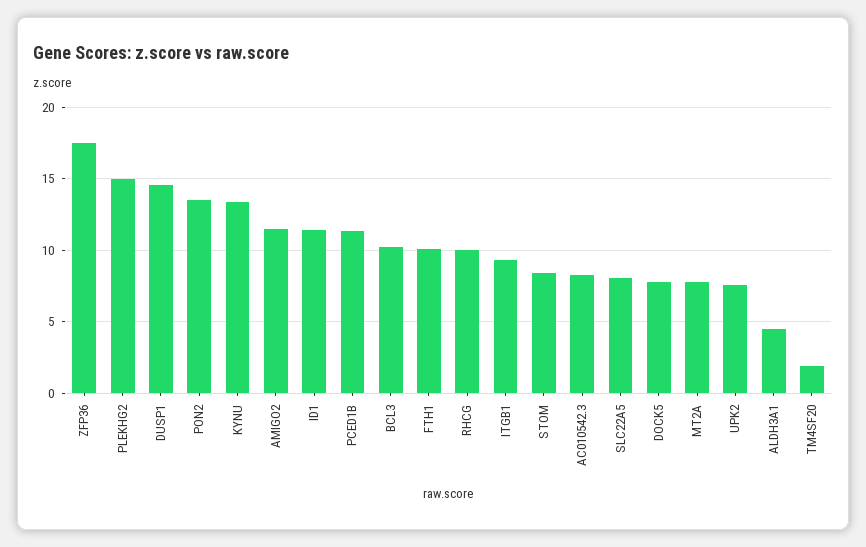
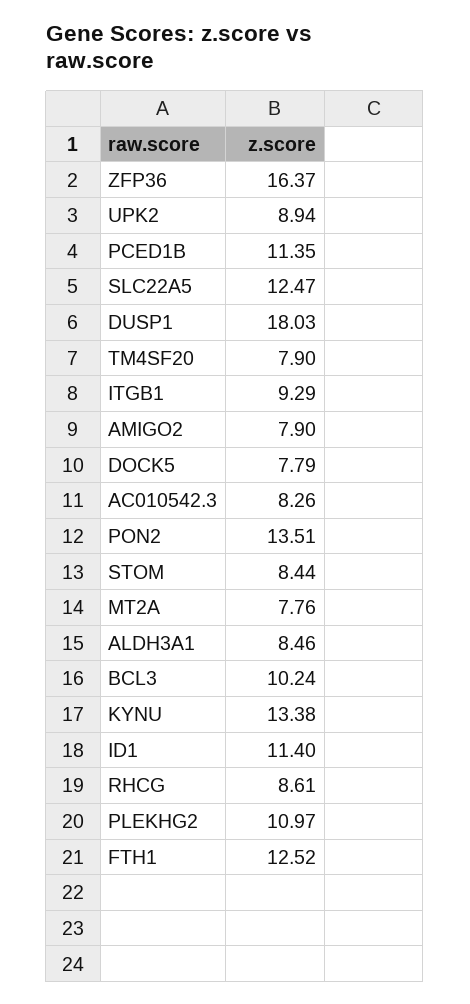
  {
-   "ZFP36": 17.5,
+   "ZFP36": 16.37,
-   "PLEKHG2": 15,
+   "PLEKHG2": 10.97,
-   "DUSP1": 14.5,
+   "DUSP1": 18.03,
    "PON2": 13.51,
    "KYNU": 13.38,
-   "AMIGO2": 11.5,
+   "AMIGO2": 7.9,
    "ID1": 11.4,
    "PCED1B": 11.35,
    "BCL3": 10.24,
-   "FTH1": 10,
+   "FTH1": 12.52,
-   "RHCG": 10,
+   "RHCG": 8.61,
    "ITGB1": 9.29,
    "STOM": 8.44,
    "AC010542.3": 8.26,
-   "SLC22A5": 8,
+   "SLC22A5": 12.47,
    "DOCK5": 7.79,
    "MT2A": 7.76,
-   "UPK2": 7.5,
+   "UPK2": 8.94,
-   "ALDH3A1": 4.5,
+   "ALDH3A1": 8.46,
-   "TM4SF20": 2
+   "TM4SF20": 7.9
  }

